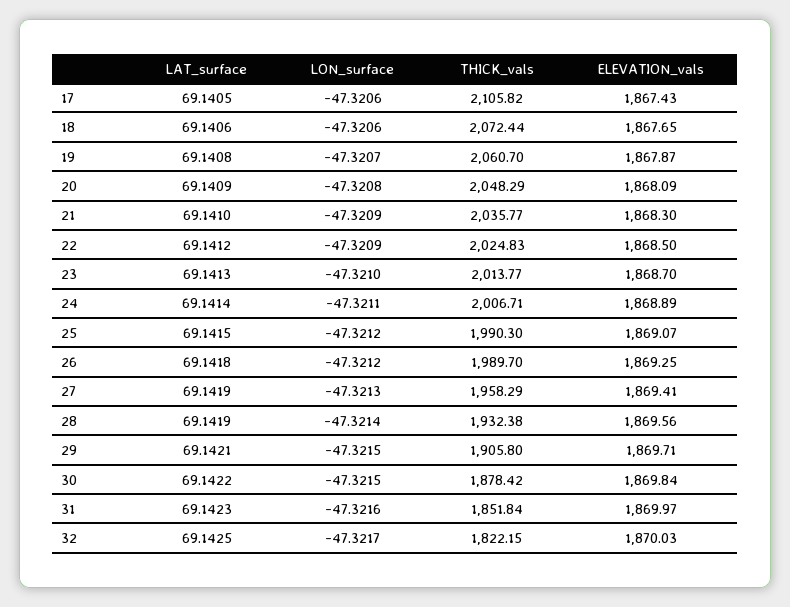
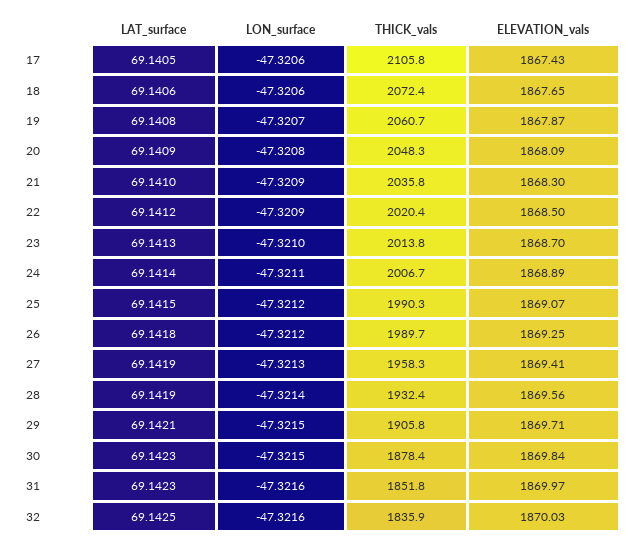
  {
    "LAT_surface": {
      "17": 69.1405,
      "18": 69.1406,
      "19": 69.1408,
      "20": 69.1409,
      "21": 69.141,
      "22": 69.1412,
      "23": 69.1413,
      "24": 69.1414,
      "25": 69.1415,
      "26": 69.1418,
      "27": 69.1419,
      "28": 69.1419,
      "29": 69.1421,
-     "30": 69.1422,
+     "30": 69.1423,
      "31": 69.1423,
      "32": 69.1425
    },
    "LON_surface": {
      "17": -47.3206,
      "18": -47.3206,
      "19": -47.3207,
      "20": -47.3208,
      "21": -47.3209,
      "22": -47.3209,
      "23": -47.321,
      "24": -47.3211,
      "25": -47.3212,
      "26": -47.3212,
      "27": -47.3213,
      "28": -47.3214,
      "29": -47.3215,
      "30": -47.3215,
      "31": -47.3216,
-     "32": -47.3217
+     "32": -47.3216
    },
    "THICK_vals": {
      "17": 2105.82,
      "18": 2072.44,
      "19": 2060.7,
      "20": 2048.29,
      "21": 2035.77,
-     "22": 2024.83,
+     "22": 2020.4,
      "23": 2013.77,
      "24": 2006.71,
      "25": 1990.3,
      "26": 1989.7,
      "27": 1958.29,
      "28": 1932.38,
      "29": 1905.8,
      "30": 1878.42,
      "31": 1851.84,
-     "32": 1822.15
+     "32": 1835.9
    },
    "ELEVATION_vals": {
      "17": 1867.43,
      "18": 1867.65,
      "19": 1867.87,
      "20": 1868.09,
      "21": 1868.3,
      "22": 1868.5,
      "23": 1868.7,
      "24": 1868.89,
      "25": 1869.07,
      "26": 1869.25,
      "27": 1869.41,
      "28": 1869.56,
      "29": 1869.71,
      "30": 1869.84,
      "31": 1869.97,
      "32": 1870.03
    }
  }

